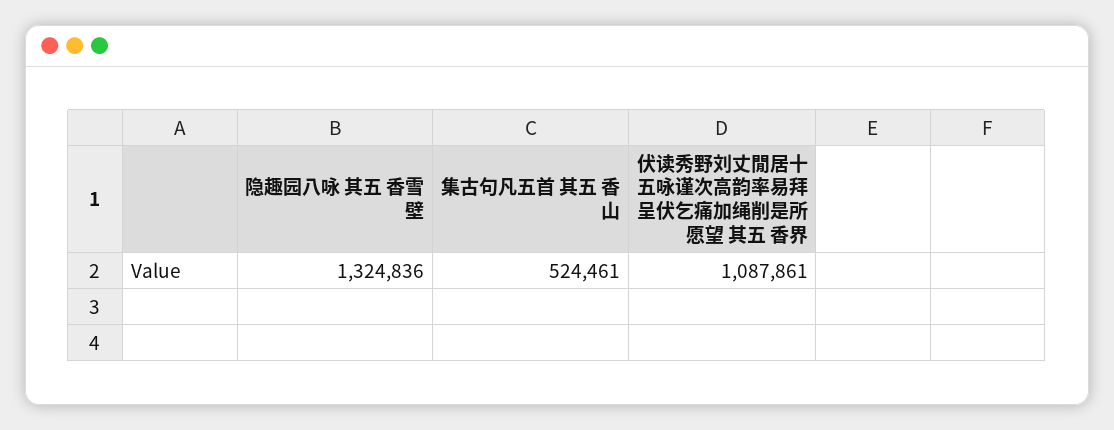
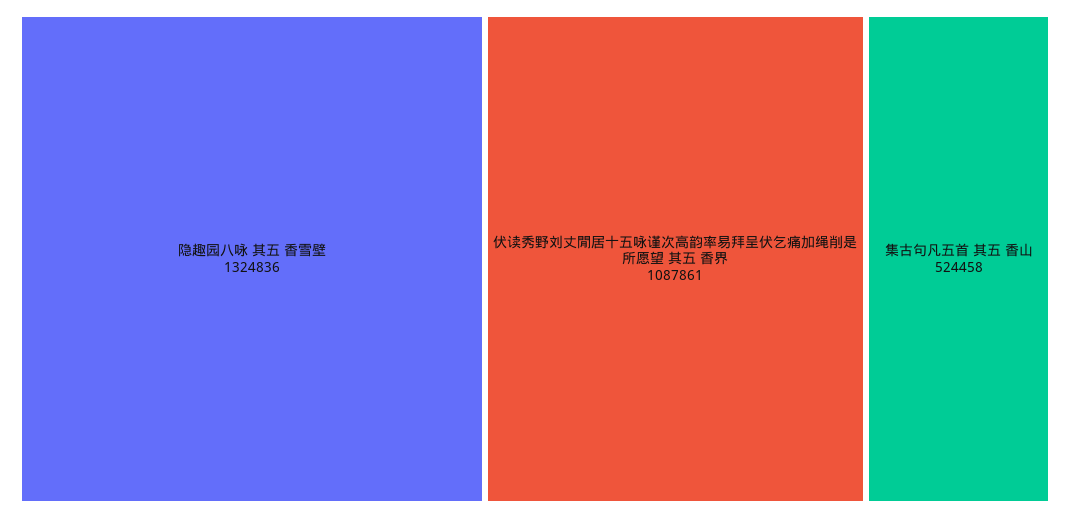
  {
    "隐趣园八咏 其五 香雪壁": 1324836,
-   "集古句凡五首 其五 香山": 524461,
+   "集古句凡五首 其五 香山": 524458,
    "伏读秀野刘丈閒居十五咏谨次高韵率易拜呈伏乞痛加绳削是所愿望 其五 香界": 1087861
  }

